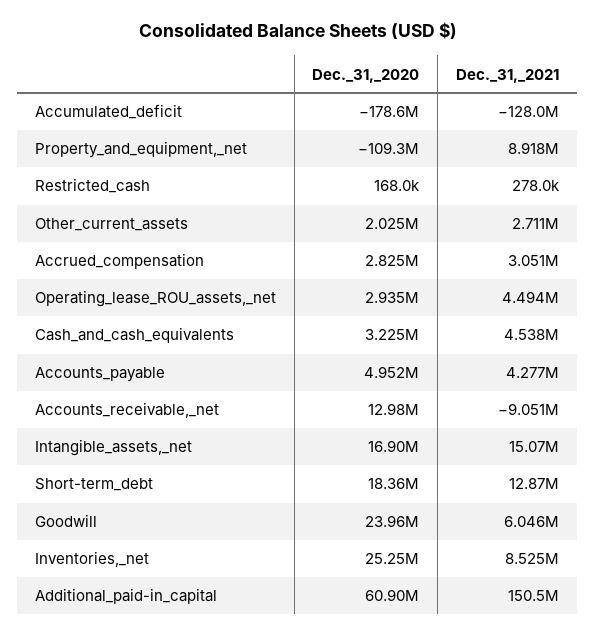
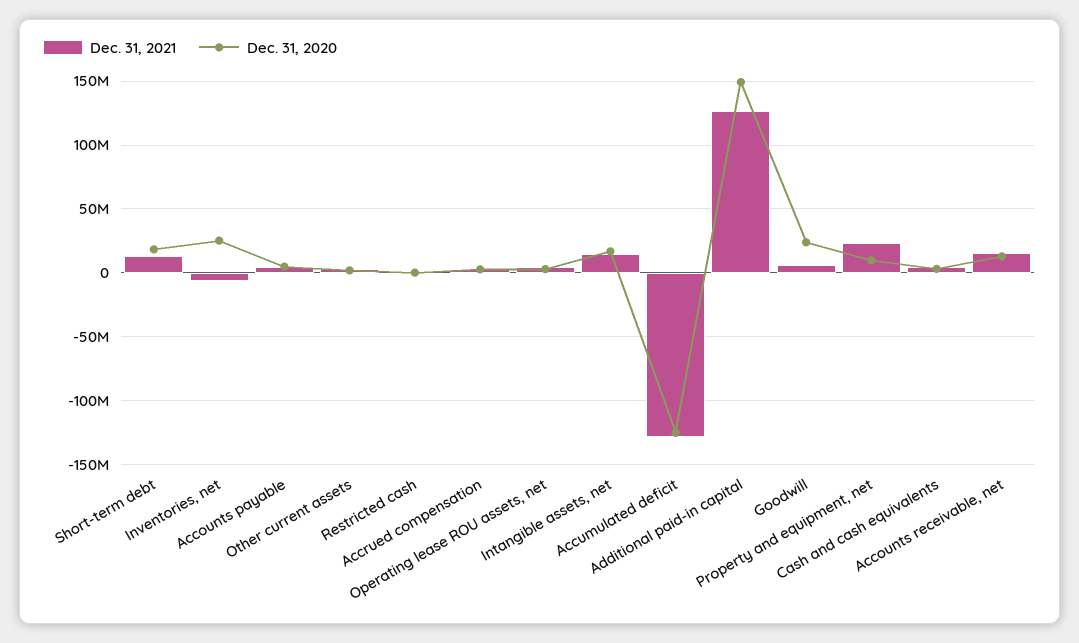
  {
    "Dec._31,_2020": {
-     "Accumulated_deficit": -178600000,
+     "Accumulated_deficit": -125000000,
-     "Property_and_equipment,_net": -109300000,
+     "Property_and_equipment,_net": 10000000,
      "Restricted_cash": 168000,
      "Other_current_assets": 2025000,
      "Accrued_compensation": 2825000,
      "Operating_lease_ROU_assets,_net": 2935000,
      "Cash_and_cash_equivalents": 3225000,
      "Accounts_payable": 4952000,
      "Accounts_receivable,_net": 12980000,
      "Intangible_assets,_net": 16900000,
      "Short-term_debt": 18360000,
      "Goodwill": 23960000,
      "Inventories,_net": 25250000,
-     "Additional_paid-in_capital": 60900000
+     "Additional_paid-in_capital": 150000000
    },
    "Dec._31,_2021": {
      "Accumulated_deficit": -128000000,
-     "Property_and_equipment,_net": 8918000,
+     "Property_and_equipment,_net": 25000000,
      "Restricted_cash": 278000,
      "Other_current_assets": 2711000,
      "Accrued_compensation": 3051000,
      "Operating_lease_ROU_assets,_net": 4494000,
      "Cash_and_cash_equivalents": 4538000,
      "Accounts_payable": 4277000,
-     "Accounts_receivable,_net": -9051000,
+     "Accounts_receivable,_net": 15000000,
      "Intangible_assets,_net": 15070000,
      "Short-term_debt": 12870000,
      "Goodwill": 6046000,
-     "Inventories,_net": 8525000,
+     "Inventories,_net": -5000000,
-     "Additional_paid-in_capital": 150500000
+     "Additional_paid-in_capital": 125000000
    }
  }

